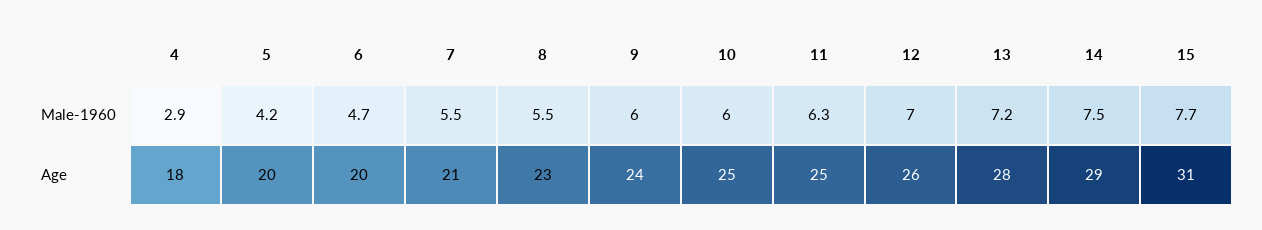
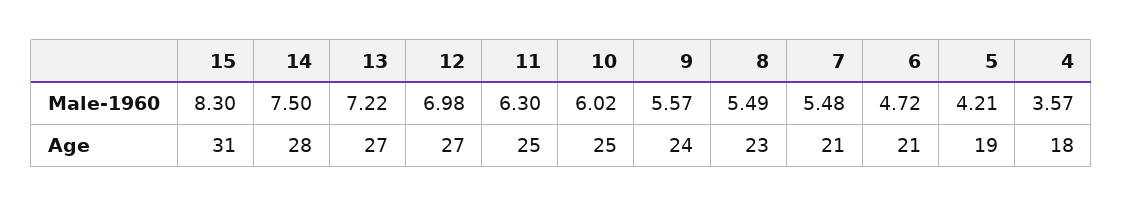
  {
    "4": {
-     "Male-1960": 2.9,
+     "Male-1960": 3.57,
      "Age": 18
    },
    "5": {
      "Male-1960": 4.21,
-     "Age": 20
+     "Age": 19
    },
    "6": {
      "Male-1960": 4.72,
-     "Age": 20
+     "Age": 21
    },
    "7": {
      "Male-1960": 5.48,
      "Age": 21
    },
    "8": {
      "Male-1960": 5.49,
      "Age": 23
    },
    "9": {
-     "Male-1960": 6,
+     "Male-1960": 5.57,
      "Age": 24
    },
    "10": {
      "Male-1960": 6.02,
      "Age": 25
    },
    "11": {
      "Male-1960": 6.3,
      "Age": 25
    },
    "12": {
      "Male-1960": 6.98,
-     "Age": 26
+     "Age": 27
    },
    "13": {
      "Male-1960": 7.22,
-     "Age": 28
+     "Age": 27
    },
    "14": {
      "Male-1960": 7.5,
-     "Age": 29
+     "Age": 28
    },
    "15": {
-     "Male-1960": 7.7,
+     "Male-1960": 8.3,
      "Age": 31
    }
  }

